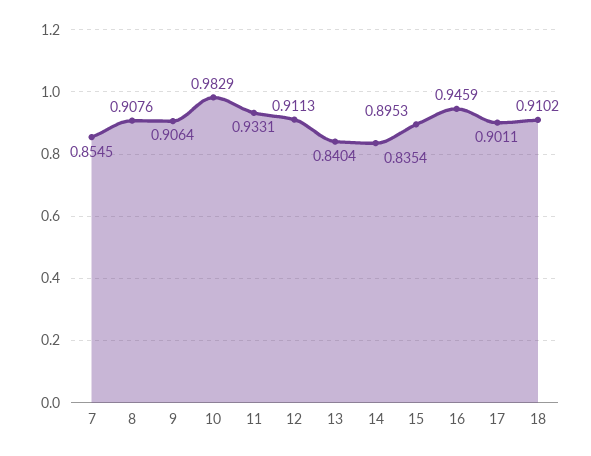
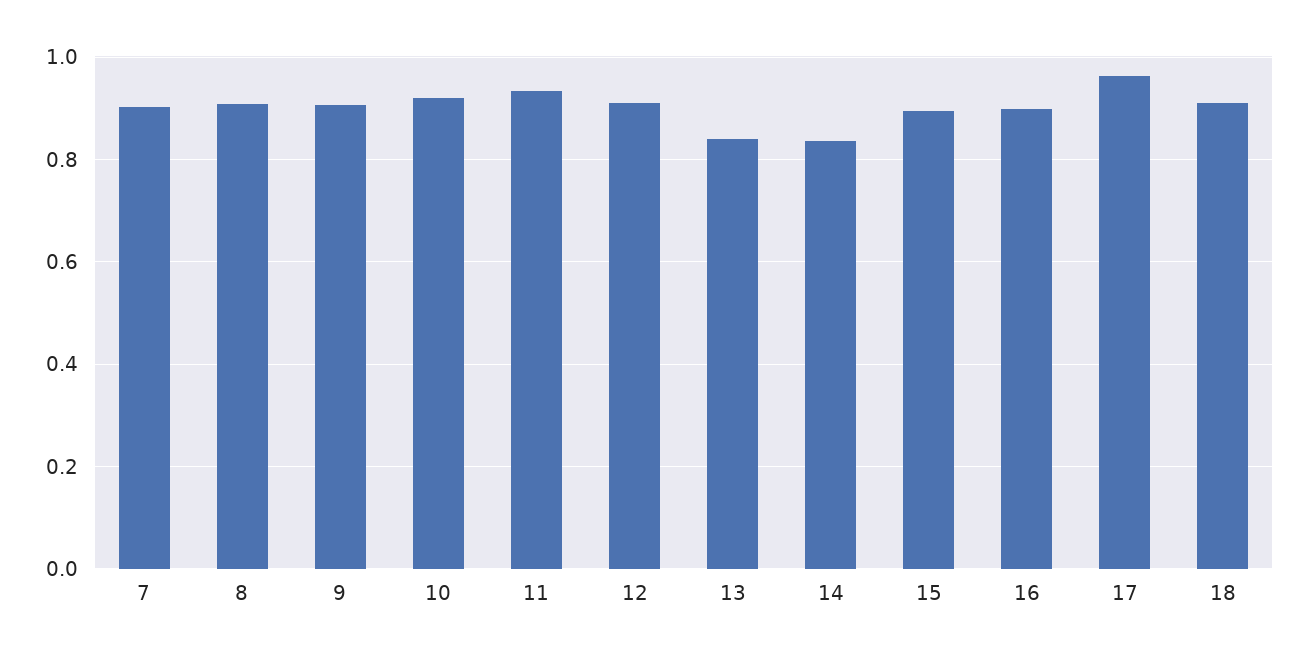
  {
-   "7": 0.8545,
+   "7": 0.9,
    "8": 0.9076,
    "9": 0.9064,
-   "10": 0.9829,
+   "10": 0.92,
    "11": 0.9331,
    "12": 0.9113,
    "13": 0.8404,
    "14": 0.8354,
    "15": 0.8953,
-   "16": 0.9459,
+   "16": 0.9,
-   "17": 0.9011,
+   "17": 0.96,
    "18": 0.9102
  }

